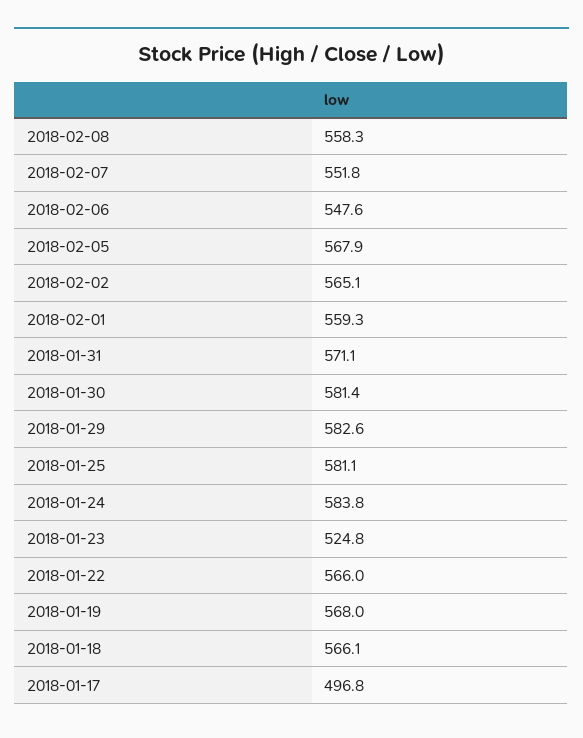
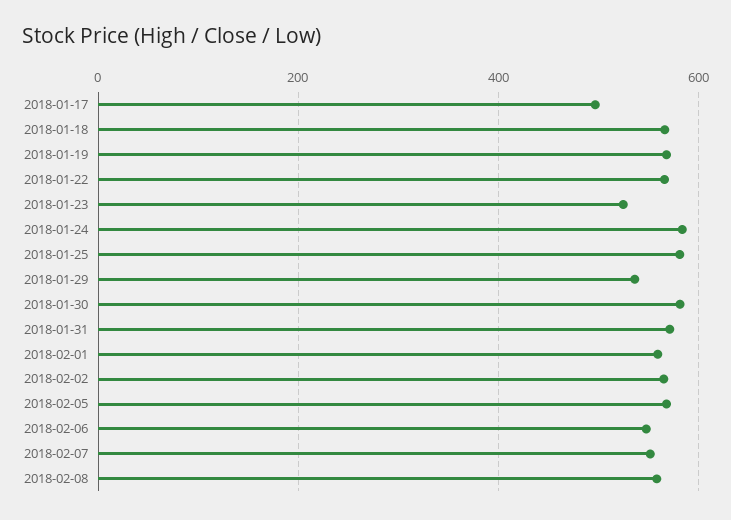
  {
    "2018-02-08": 558.3,
    "2018-02-07": 551.8,
    "2018-02-06": 547.6,
    "2018-02-05": 567.9,
    "2018-02-02": 565.1,
    "2018-02-01": 559.3,
    "2018-01-31": 571.1,
    "2018-01-30": 581.4,
-   "2018-01-29": 582.6,
+   "2018-01-29": 540,
    "2018-01-25": 581.1,
    "2018-01-24": 583.8,
    "2018-01-23": 524.8,
    "2018-01-22": 566,
    "2018-01-19": 568,
    "2018-01-18": 566.1,
    "2018-01-17": 496.8
  }

